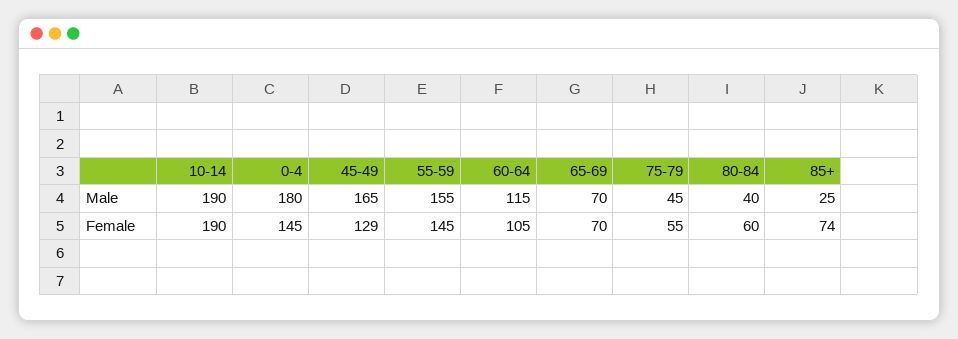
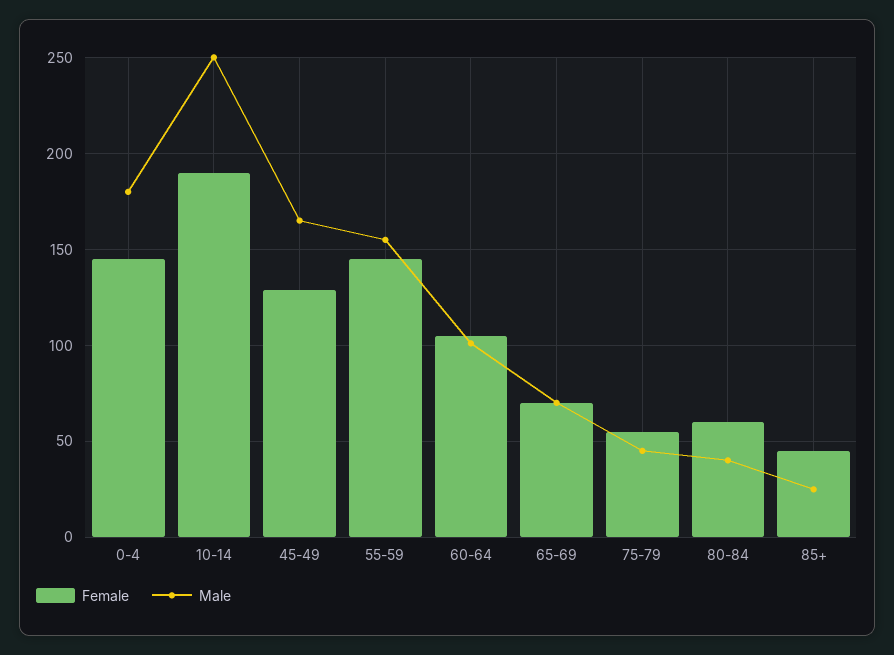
  {
    "Male": {
-     "10-14": 190,
+     "10-14": 250,
      "0-4": 180,
      "45-49": 165,
      "55-59": 155,
-     "60-64": 115,
+     "60-64": 100,
      "65-69": 70,
      "75-79": 45,
      "80-84": 40,
      "85+": 25
    },
    "Female": {
      "10-14": 190,
      "0-4": 145,
      "45-49": 129,
      "55-59": 145,
      "60-64": 105,
      "65-69": 70,
      "75-79": 55,
      "80-84": 60,
-     "85+": 74
+     "85+": 45
    }
  }

